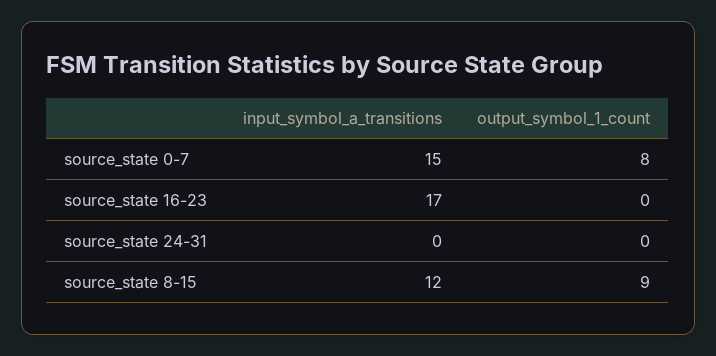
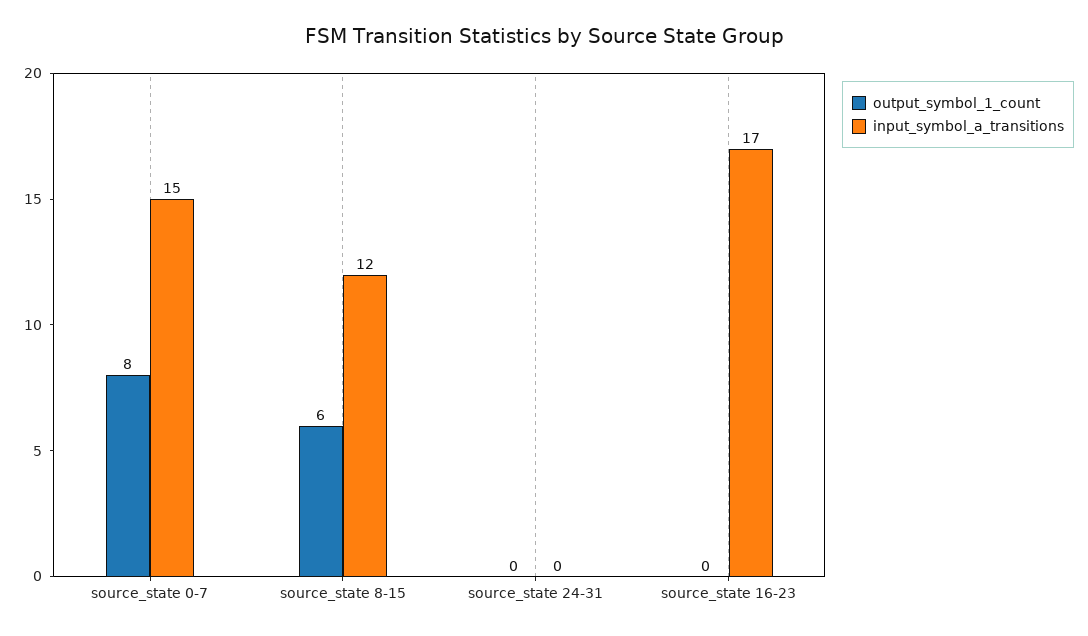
  {
    "input_symbol_a_transitions": {
      "source_state 0-7": 15,
      "source_state 16-23": 17,
      "source_state 24-31": 0,
      "source_state 8-15": 12
    },
    "output_symbol_1_count": {
      "source_state 0-7": 8,
      "source_state 16-23": 0,
      "source_state 24-31": 0,
-     "source_state 8-15": 9
+     "source_state 8-15": 6
    }
  }

